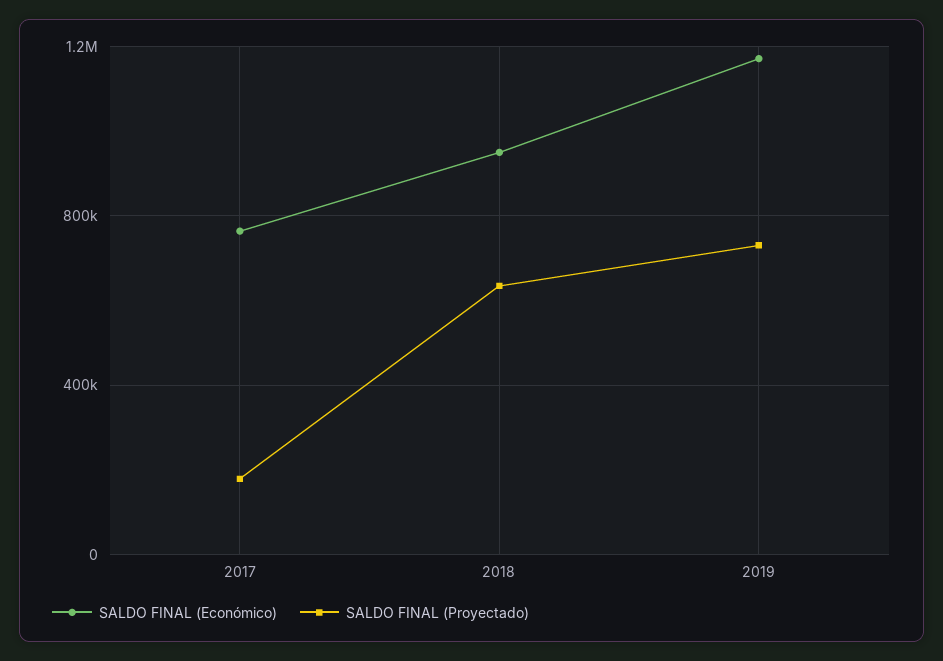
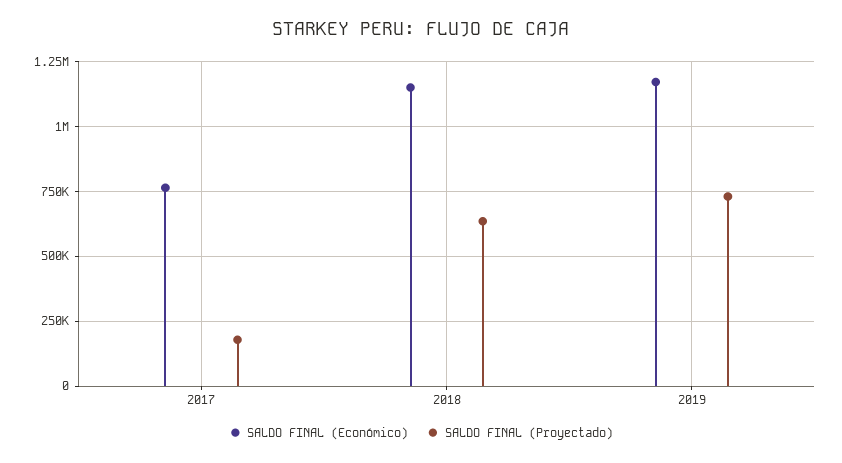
  {
    "SALDO FINAL (Económico)": {
      "2017": 775000,
-     "2018": 950000,
+     "2018": 1150000,
      "2019": 1175000
    },
    "SALDO FINAL (Proyectado)": {
      "2017": 175000,
      "2018": 625000,
      "2019": 725000
    }
  }

